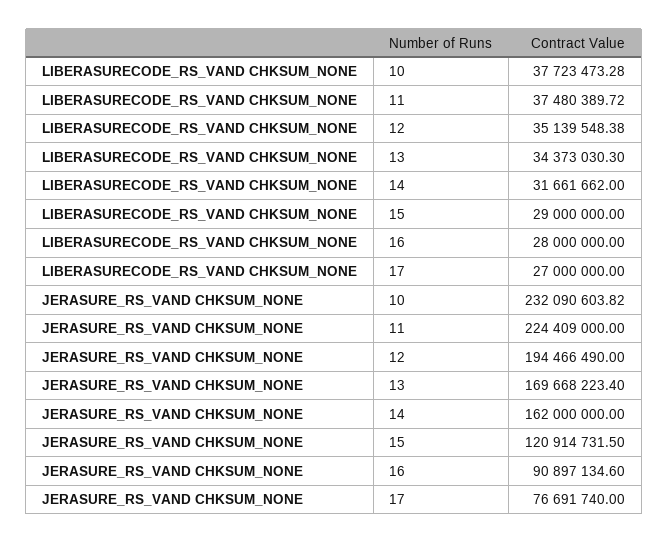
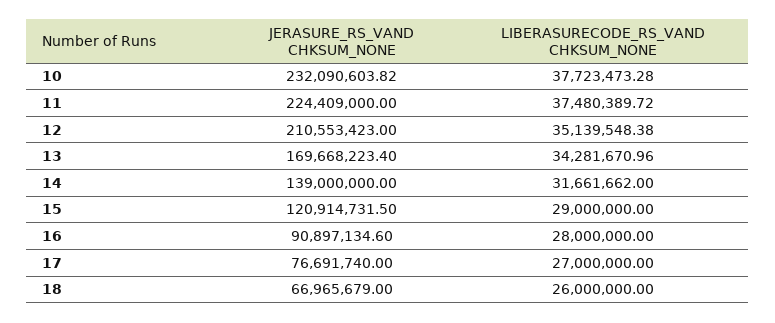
  {
    "LIBERASURECODE_RS_VAND CHKSUM_NONE": {
      "10": 37723473.28,
      "11": 37480389.72,
      "12": 35139548.38,
-     "13": 34373030.3,
+     "13": 34281670.96,
      "14": 31661662,
      "15": 29000000,
      "16": 28000000,
-     "17": 27000000
+     "17": 27000000,
+     "18": 26000000
    },
    "JERASURE_RS_VAND CHKSUM_NONE": {
      "10": 232090603.82,
      "11": 224409000,
-     "12": 194466490,
+     "12": 210553423,
      "13": 169668223.4,
-     "14": 162000000,
+     "14": 139000000,
      "15": 120914731.5,
      "16": 90897134.6,
-     "17": 76691740
+     "17": 76691740,
+     "18": 66965679
    }
  }

